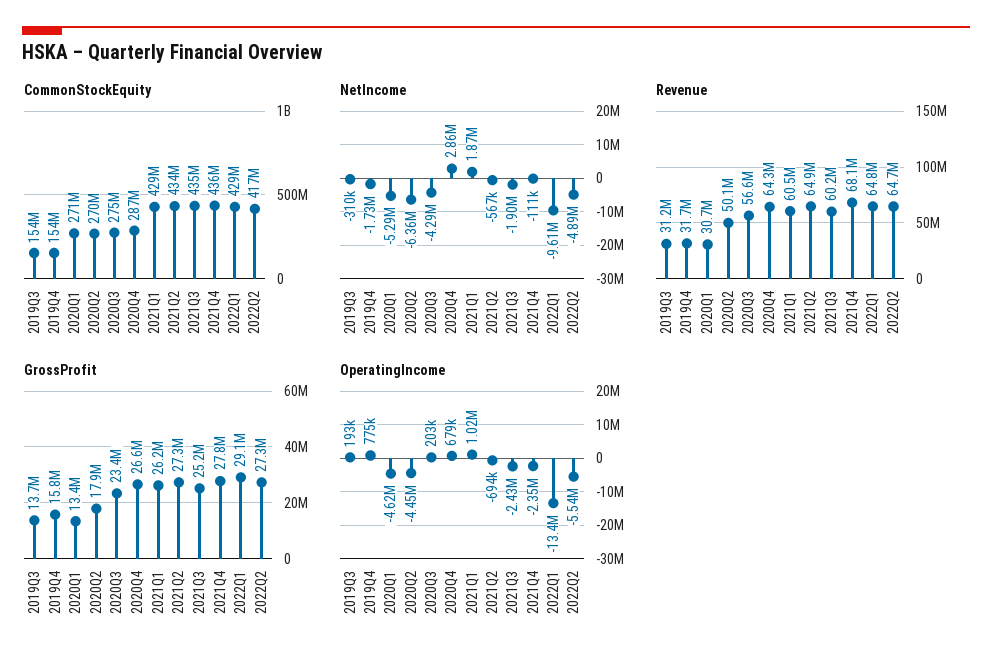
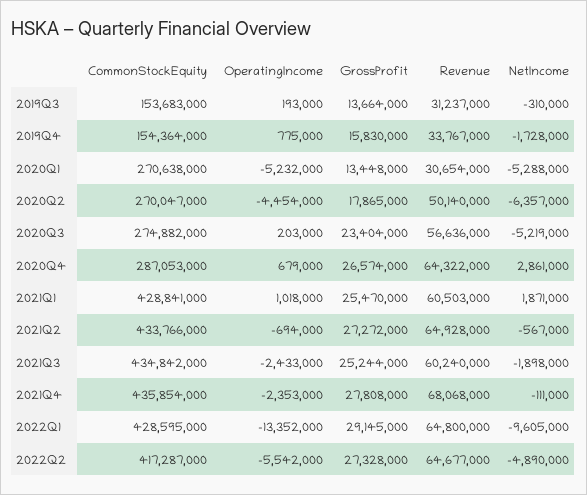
  {
    "CommonStockEquity": {
      "2019Q3": 153683000,
      "2019Q4": 154364000,
      "2020Q1": 270638000,
      "2020Q2": 270047000,
      "2020Q3": 274882000,
      "2020Q4": 287053000,
      "2021Q1": 428841000,
      "2021Q2": 433766000,
      "2021Q3": 434842000,
      "2021Q4": 435854000,
      "2022Q1": 428595000,
      "2022Q2": 417287000
    },
    "NetIncome": {
      "2019Q3": -310000,
      "2019Q4": -1728000,
      "2020Q1": -5288000,
      "2020Q2": -6357000,
-     "2020Q3": -4290000,
+     "2020Q3": -5219000,
      "2020Q4": 2861000,
      "2021Q1": 1871000,
      "2021Q2": -567000,
      "2021Q3": -1898000,
      "2021Q4": -111000,
      "2022Q1": -9605000,
      "2022Q2": -4890000
    },
    "Revenue": {
      "2019Q3": 31237000,
-     "2019Q4": 31700000,
+     "2019Q4": 33767000,
      "2020Q1": 30654000,
      "2020Q2": 50140000,
      "2020Q3": 56636000,
      "2020Q4": 64322000,
      "2021Q1": 60503000,
      "2021Q2": 64928000,
      "2021Q3": 60240000,
      "2021Q4": 68068000,
      "2022Q1": 64800000,
      "2022Q2": 64677000
    },
    "GrossProfit": {
      "2019Q3": 13664000,
      "2019Q4": 15830000,
      "2020Q1": 13448000,
      "2020Q2": 17865000,
      "2020Q3": 23404000,
      "2020Q4": 26574000,
-     "2021Q1": 26200000,
+     "2021Q1": 25470000,
      "2021Q2": 27272000,
      "2021Q3": 25244000,
      "2021Q4": 27808000,
      "2022Q1": 29145000,
      "2022Q2": 27328000
    },
    "OperatingIncome": {
      "2019Q3": 193000,
      "2019Q4": 775000,
-     "2020Q1": -4620000,
+     "2020Q1": -5232000,
      "2020Q2": -4454000,
      "2020Q3": 203000,
      "2020Q4": 679000,
      "2021Q1": 1018000,
      "2021Q2": -694000,
      "2021Q3": -2433000,
      "2021Q4": -2353000,
      "2022Q1": -13352000,
      "2022Q2": -5542000
    }
  }

